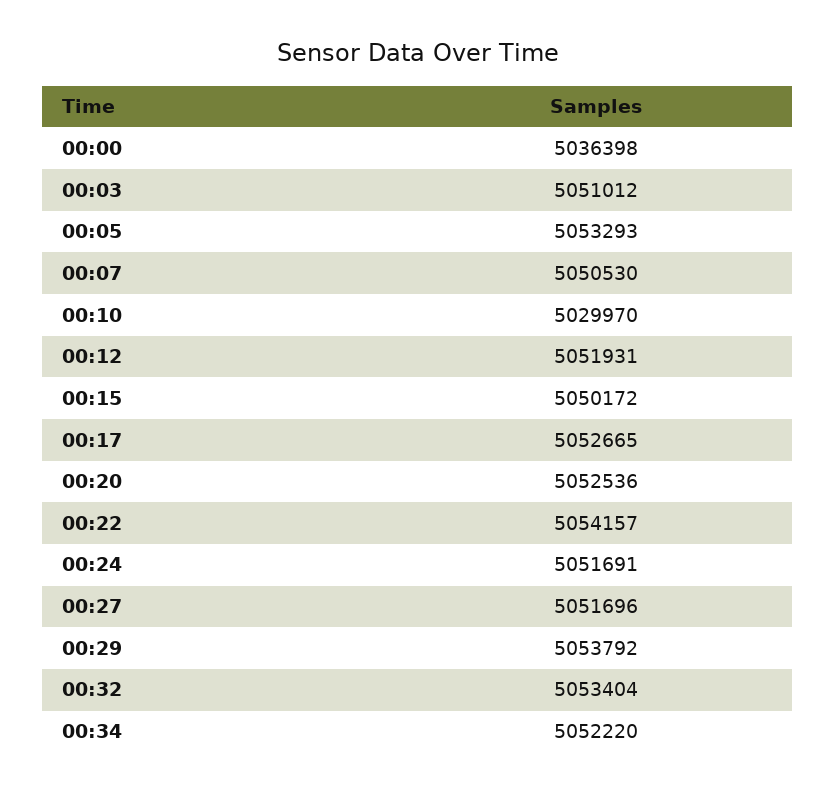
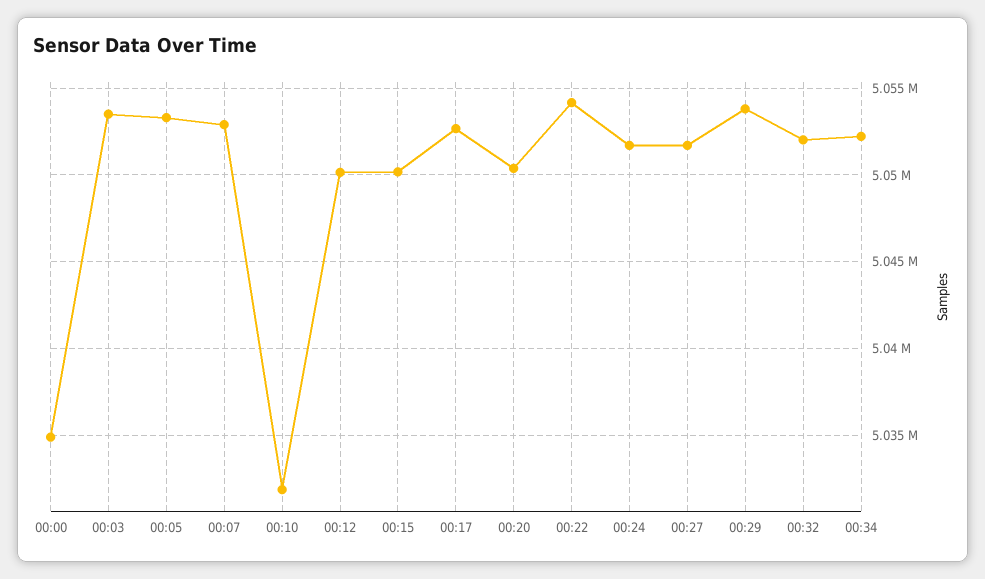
  {
-   "00:00": 5036398,
+   "00:00": 5035000,
-   "00:03": 5051012,
+   "00:03": 5053500,
    "00:05": 5053293,
-   "00:07": 5050530,
+   "00:07": 5053000,
-   "00:10": 5029970,
+   "00:10": 5032000,
-   "00:12": 5051931,
+   "00:12": 5050000,
    "00:15": 5050172,
    "00:17": 5052665,
-   "00:20": 5052536,
+   "00:20": 5050500,
    "00:22": 5054157,
    "00:24": 5051691,
    "00:27": 5051696,
    "00:29": 5053792,
-   "00:32": 5053404,
+   "00:32": 5052000,
    "00:34": 5052220
  }

